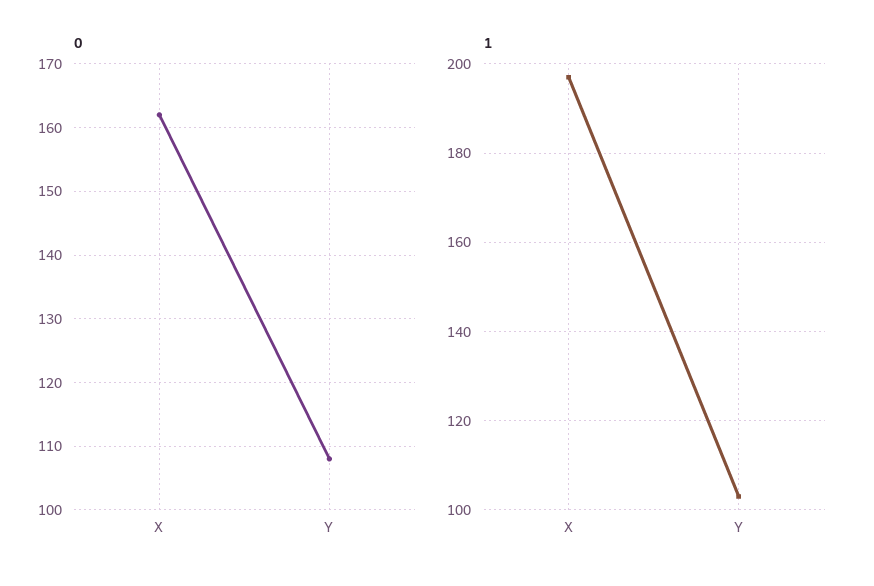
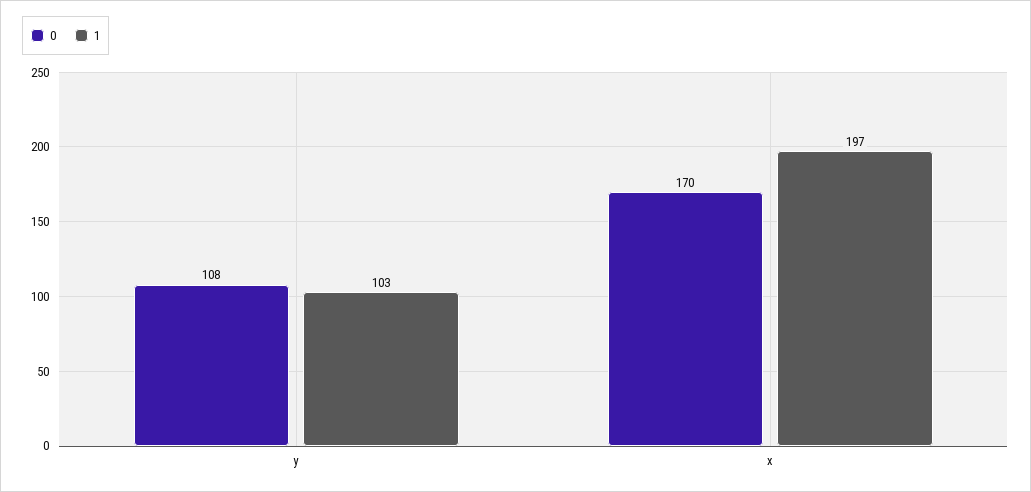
  {
    "0": {
-     "X": 162,
+     "X": 170,
      "Y": 108
    },
    "1": {
      "X": 197,
      "Y": 103
    }
  }

